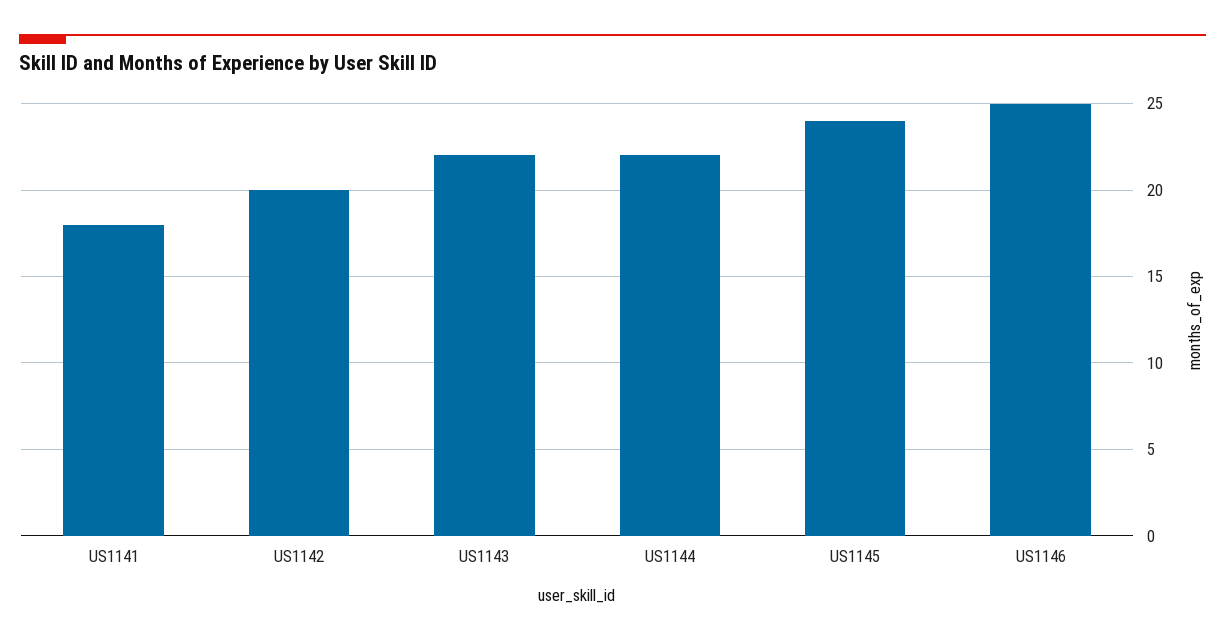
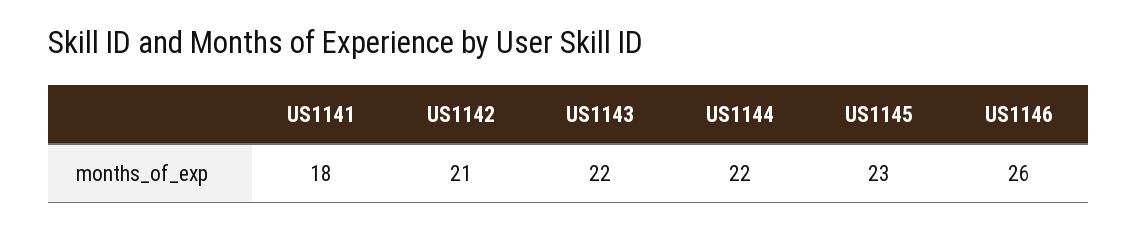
  {
    "US1141": 18,
-   "US1142": 20,
+   "US1142": 21,
    "US1143": 22,
    "US1144": 22,
-   "US1145": 24,
+   "US1145": 23,
-   "US1146": 25
+   "US1146": 26
  }

